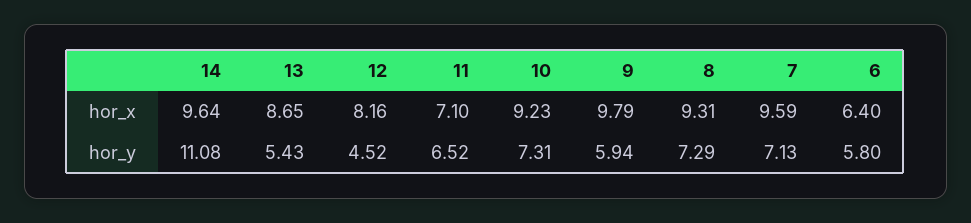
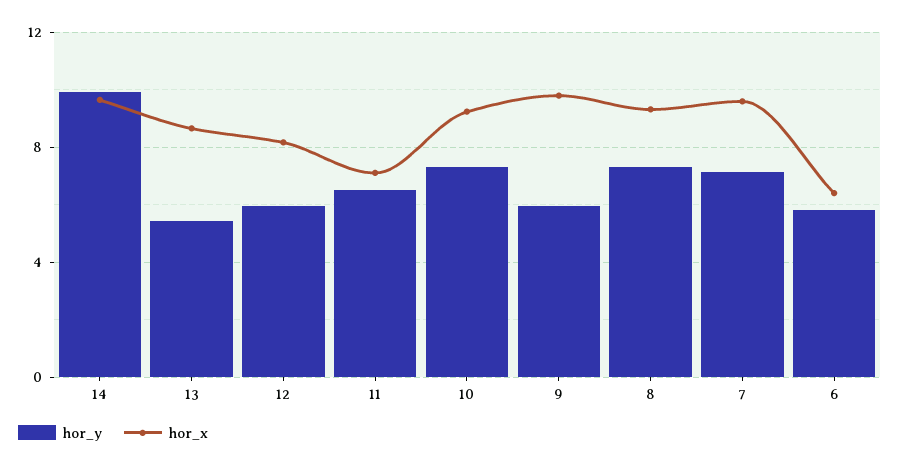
  {
    "hor_x": {
      "14": 9.64,
      "13": 8.65,
      "12": 8.16,
      "11": 7.1,
      "10": 9.23,
      "9": 9.79,
      "8": 9.31,
      "7": 9.59,
      "6": 6.4
    },
    "hor_y": {
-     "14": 11.08,
+     "14": 10,
      "13": 5.43,
-     "12": 4.52,
+     "12": 6,
      "11": 6.52,
      "10": 7.31,
      "9": 5.94,
      "8": 7.29,
      "7": 7.13,
      "6": 5.8
    }
  }

